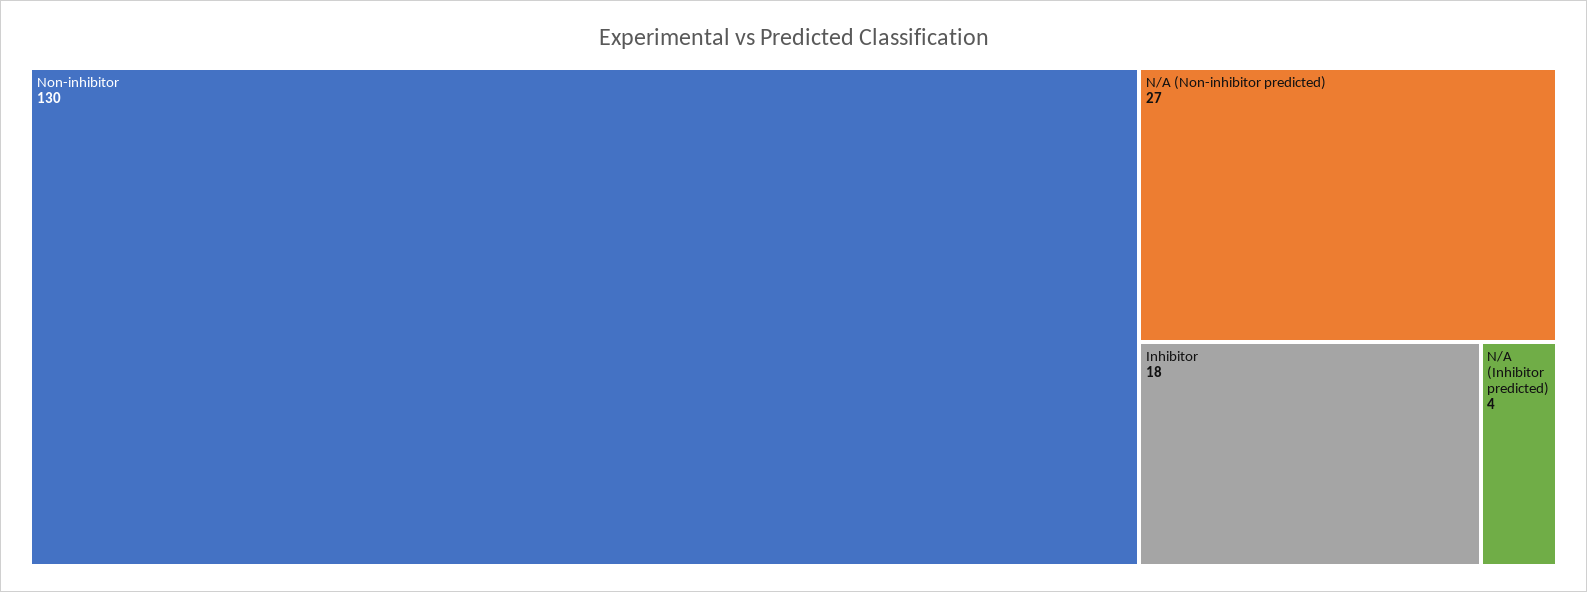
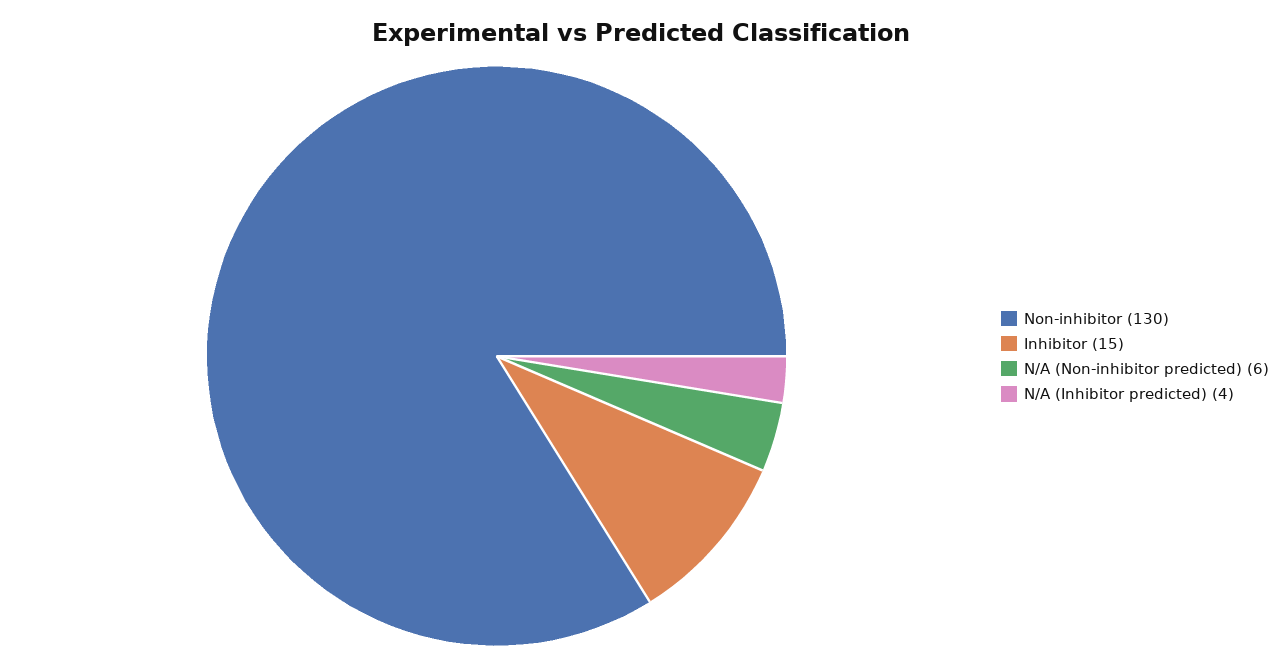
  {
    "Non-inhibitor": 130,
-   "N/A (Non-inhibitor predicted)": 27,
+   "N/A (Non-inhibitor predicted)": 6,
-   "Inhibitor": 18,
+   "Inhibitor": 15,
    "N/A (Inhibitor predicted)": 4
  }

